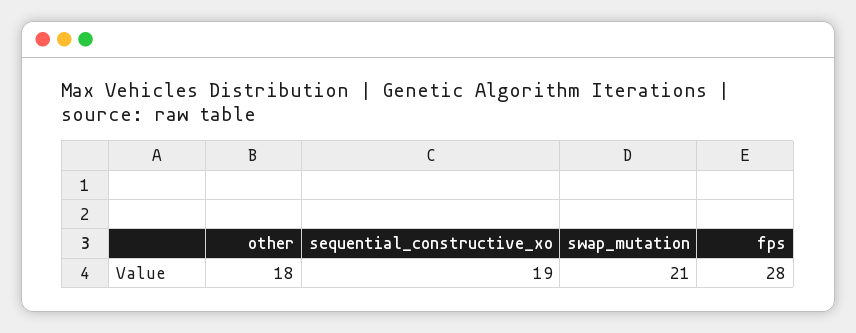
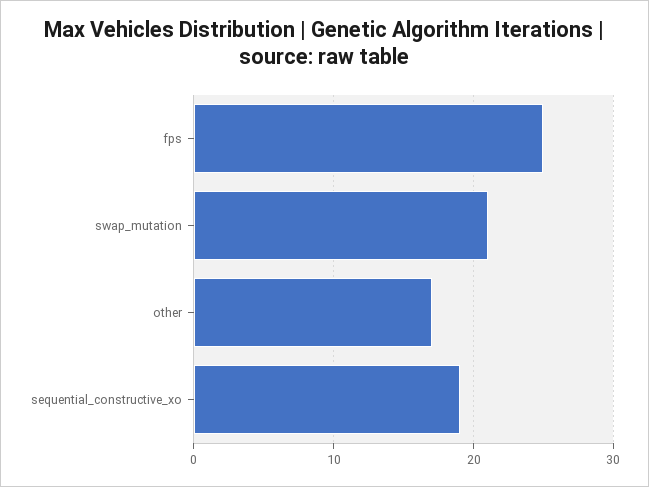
  {
-   "other": 18,
+   "other": 17,
    "sequential_constructive_xo": 19,
    "swap_mutation": 21,
-   "fps": 28
+   "fps": 25
  }

